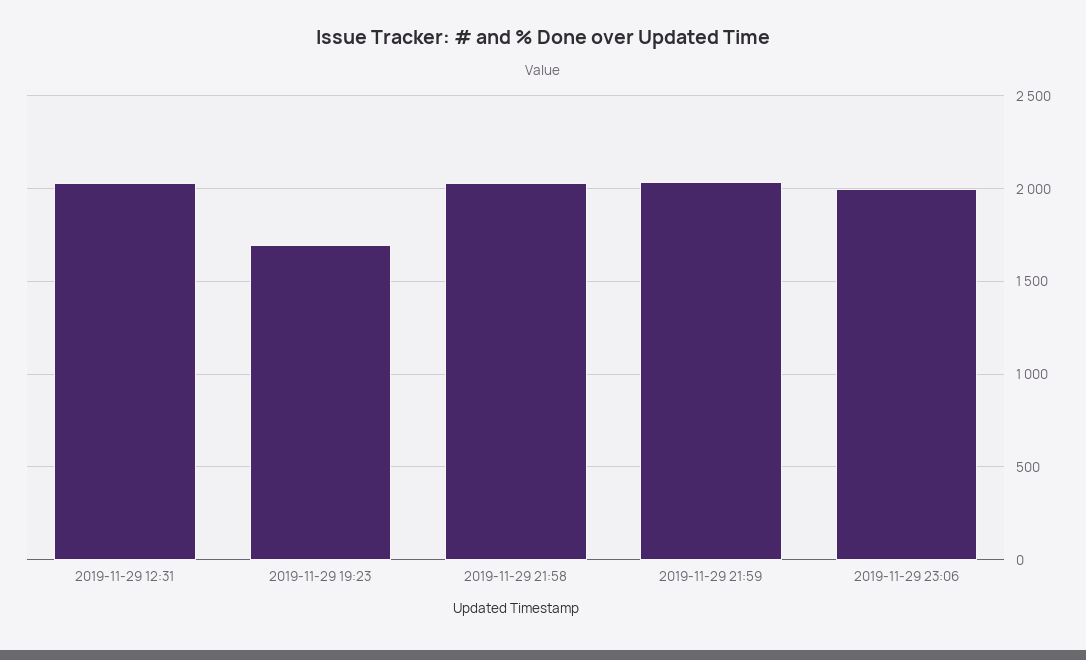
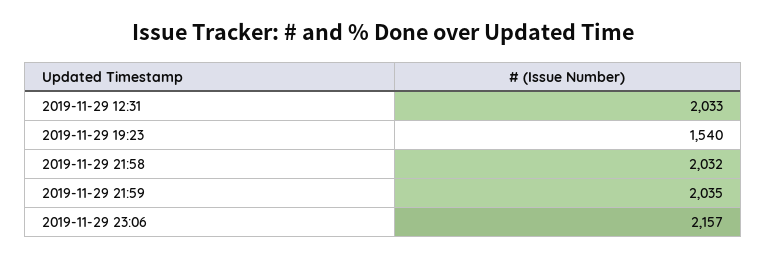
  {
    "2019-11-29 12:31": 2033,
-   "2019-11-29 19:23": 1700,
+   "2019-11-29 19:23": 1540,
    "2019-11-29 21:58": 2032,
    "2019-11-29 21:59": 2035,
-   "2019-11-29 23:06": 2000
+   "2019-11-29 23:06": 2157
  }

